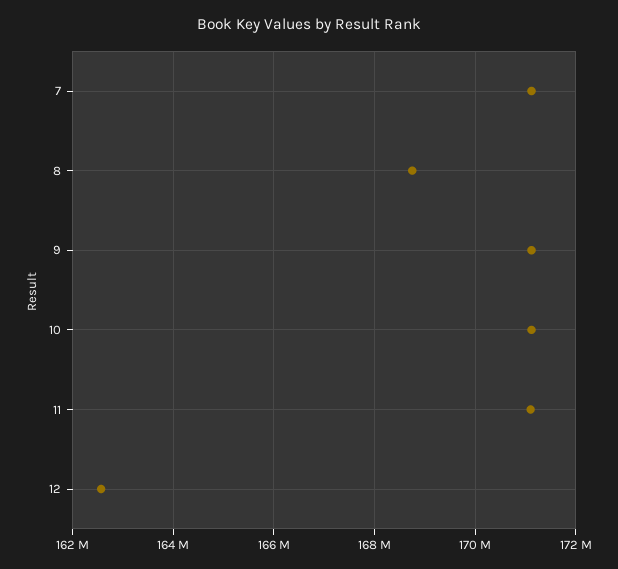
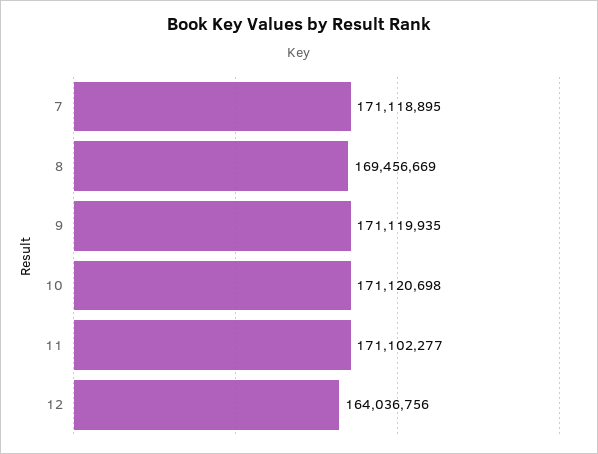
  {
    "7": 171118895,
-   "8": 168800000,
+   "8": 169456669,
    "9": 171119935,
    "10": 171120698,
    "11": 171102277,
-   "12": 162600000
+   "12": 164036756
  }

